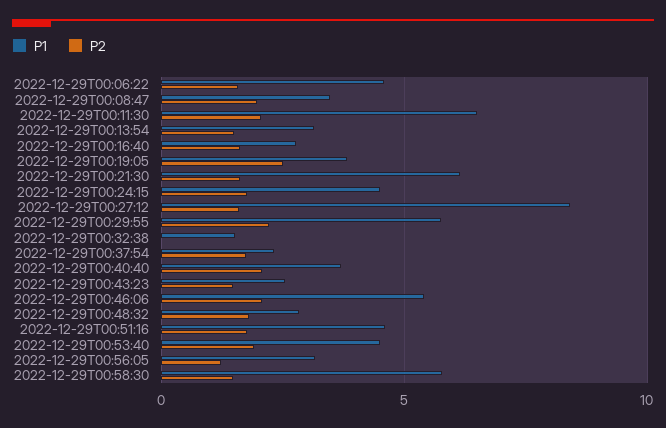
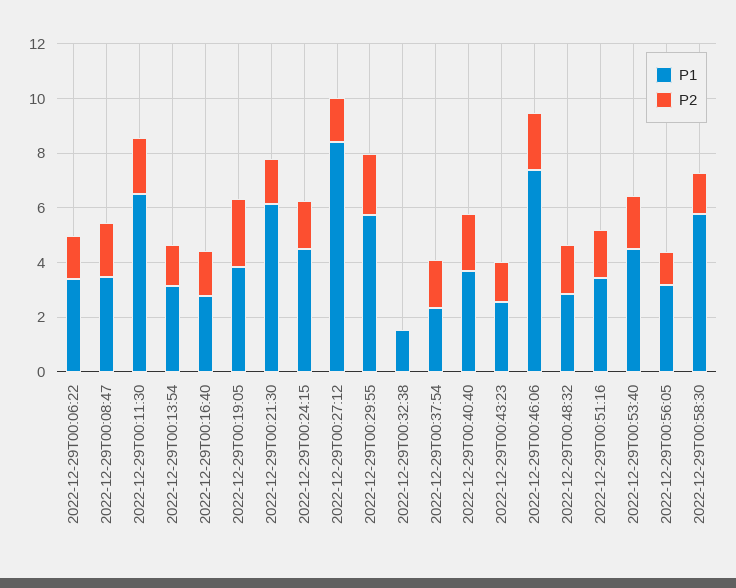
  {
    "P1": {
-     "2022-12-29T00:06:22": 4.5,
+     "2022-12-29T00:06:22": 3.5,
      "2022-12-29T00:08:47": 3.5,
      "2022-12-29T00:11:30": 6.5,
      "2022-12-29T00:13:54": 3,
      "2022-12-29T00:16:40": 3,
      "2022-12-29T00:19:05": 4,
      "2022-12-29T00:21:30": 6,
      "2022-12-29T00:24:15": 4.5,
      "2022-12-29T00:27:12": 8.5,
      "2022-12-29T00:29:55": 6,
      "2022-12-29T00:32:38": 1.5,
      "2022-12-29T00:37:54": 2.5,
      "2022-12-29T00:40:40": 3.5,
      "2022-12-29T00:43:23": 2.5,
-     "2022-12-29T00:46:06": 5.5,
+     "2022-12-29T00:46:06": 7.5,
      "2022-12-29T00:48:32": 3,
-     "2022-12-29T00:51:16": 4.5,
+     "2022-12-29T00:51:16": 3.5,
      "2022-12-29T00:53:40": 4.5,
      "2022-12-29T00:56:05": 3,
      "2022-12-29T00:58:30": 6
    },
    "P2": {
      "2022-12-29T00:06:22": 1.5,
      "2022-12-29T00:08:47": 2,
      "2022-12-29T00:11:30": 2,
      "2022-12-29T00:13:54": 1.5,
      "2022-12-29T00:16:40": 1.5,
      "2022-12-29T00:19:05": 2.5,
      "2022-12-29T00:21:30": 1.5,
      "2022-12-29T00:24:15": 2,
      "2022-12-29T00:27:12": 1.5,
      "2022-12-29T00:29:55": 2,
      "2022-12-29T00:32:38": 0,
      "2022-12-29T00:37:54": 2,
      "2022-12-29T00:40:40": 2,
      "2022-12-29T00:43:23": 1.5,
      "2022-12-29T00:46:06": 2,
      "2022-12-29T00:48:32": 2,
      "2022-12-29T00:51:16": 2,
      "2022-12-29T00:53:40": 2,
      "2022-12-29T00:56:05": 1,
      "2022-12-29T00:58:30": 1.5
    }
  }

